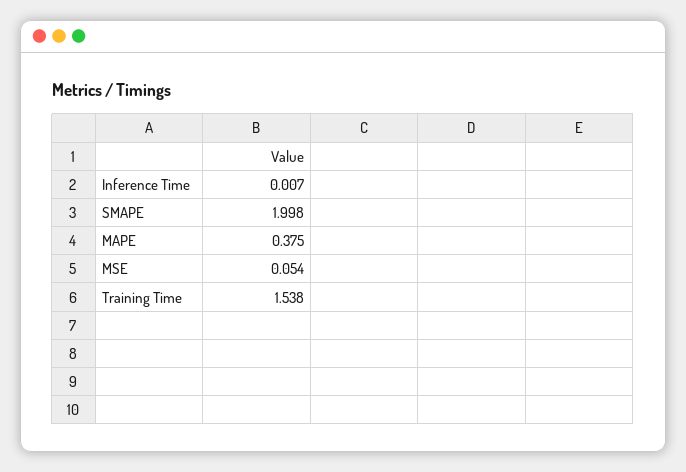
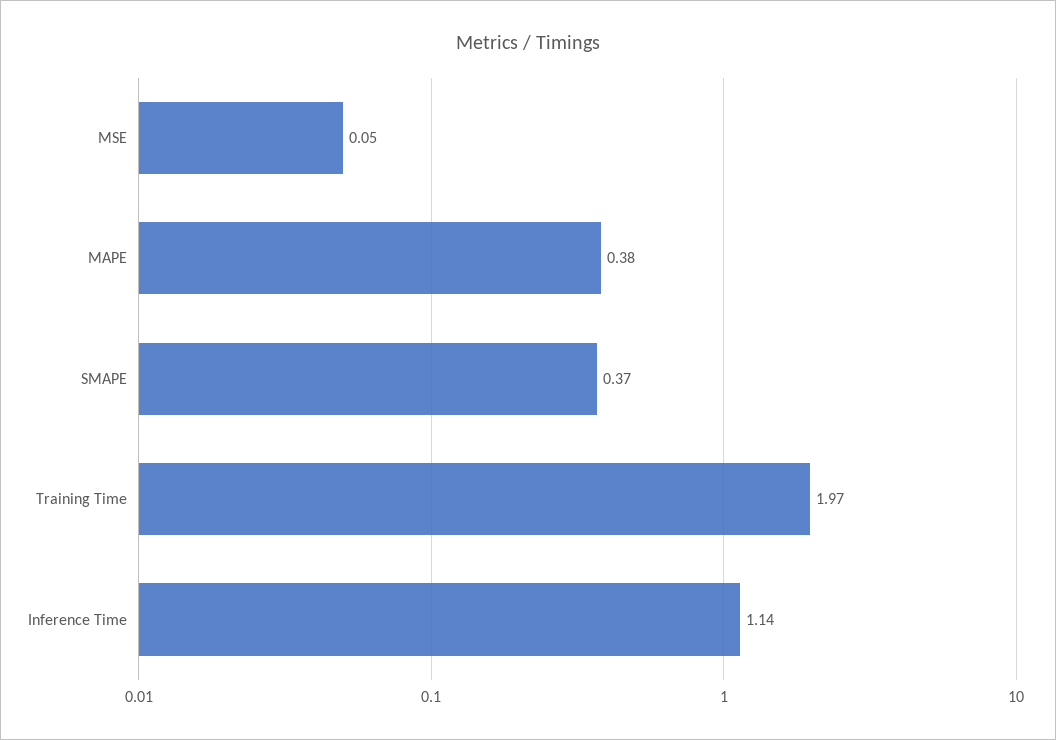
  {
-   "Inference Time": 0.007,
+   "Inference Time": 1.14,
-   "SMAPE": 1.998,
+   "SMAPE": 0.37,
    "MAPE": 0.375,
    "MSE": 0.054,
-   "Training Time": 1.538
+   "Training Time": 1.97
  }

